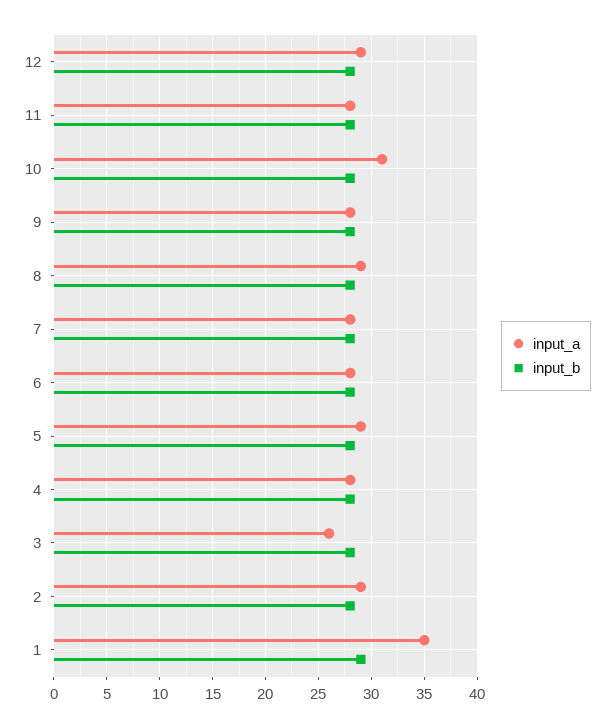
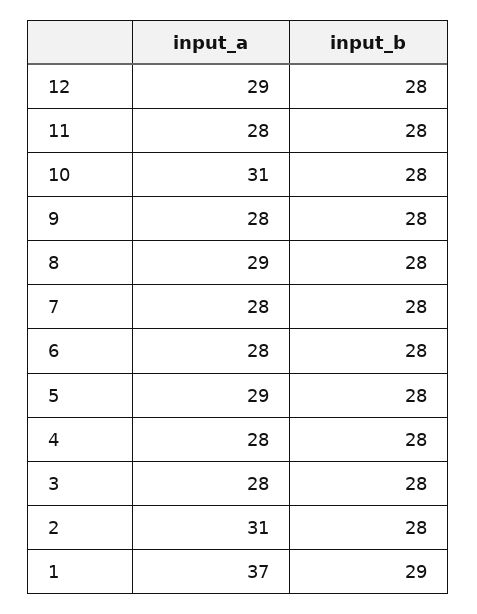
  {
    "input_a": {
      "12": 29,
      "11": 28,
      "10": 31,
      "9": 28,
      "8": 29,
      "7": 28,
      "6": 28,
      "5": 29,
      "4": 28,
-     "3": 26,
+     "3": 28,
-     "2": 29,
+     "2": 31,
-     "1": 35
+     "1": 37
    },
    "input_b": {
      "12": 28,
      "11": 28,
      "10": 28,
      "9": 28,
      "8": 28,
      "7": 28,
      "6": 28,
      "5": 28,
      "4": 28,
      "3": 28,
      "2": 28,
      "1": 29
    }
  }

